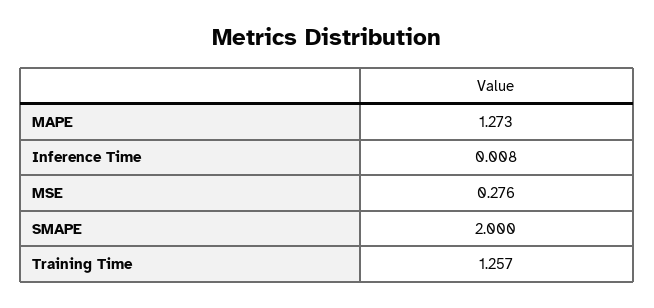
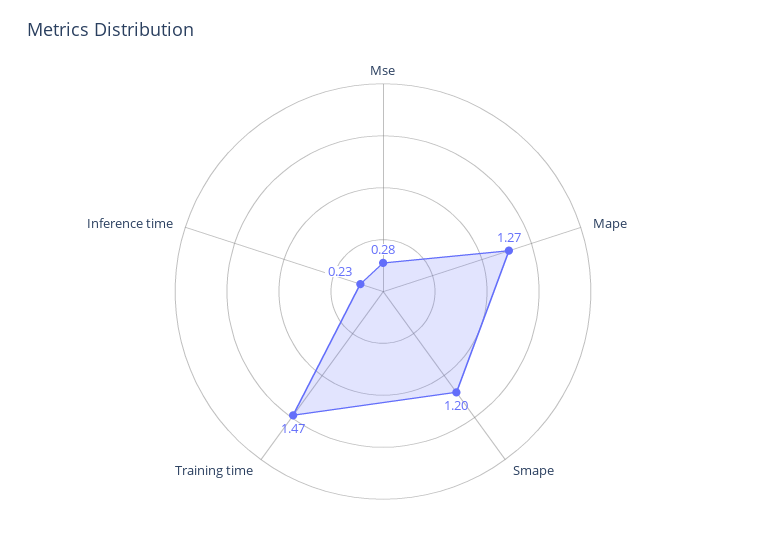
  {
    "MAPE": 1.273,
-   "Inference Time": 0.008,
+   "Inference Time": 0.23,
    "MSE": 0.276,
-   "SMAPE": 2,
+   "SMAPE": 1.2,
-   "Training Time": 1.257
+   "Training Time": 1.47
  }

